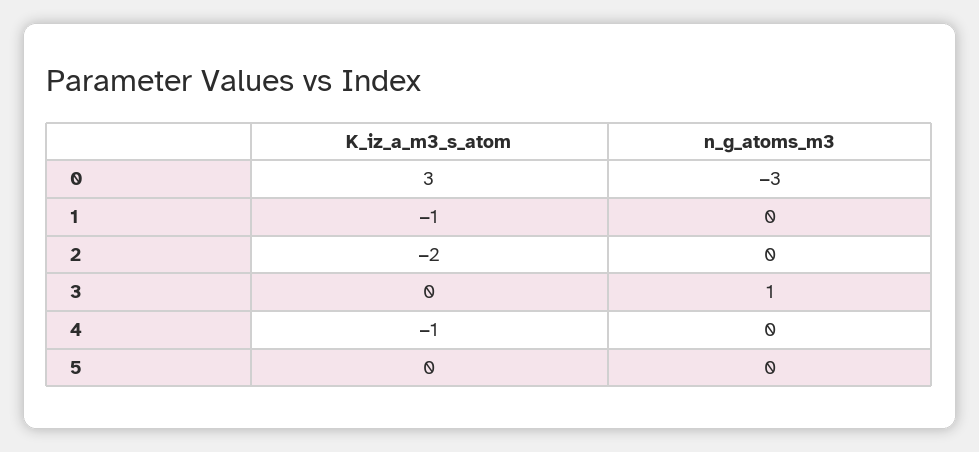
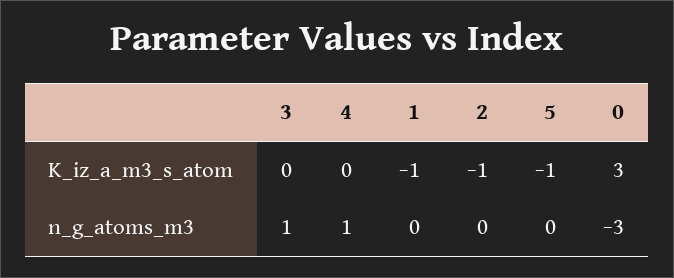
  {
    "K_iz_a_m3_s_atom": {
      "0": 3,
      "1": -1,
-     "2": -2,
+     "2": -1,
      "3": 0,
-     "4": -1,
+     "4": 0,
-     "5": 0
+     "5": -1
    },
    "n_g_atoms_m3": {
      "0": -3,
      "1": 0,
      "2": 0,
      "3": 1,
-     "4": 0,
+     "4": 1,
      "5": 0
    }
  }

